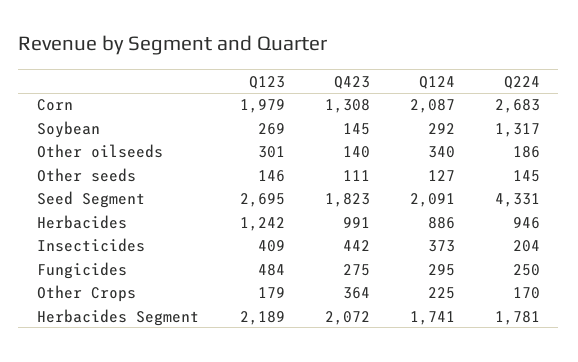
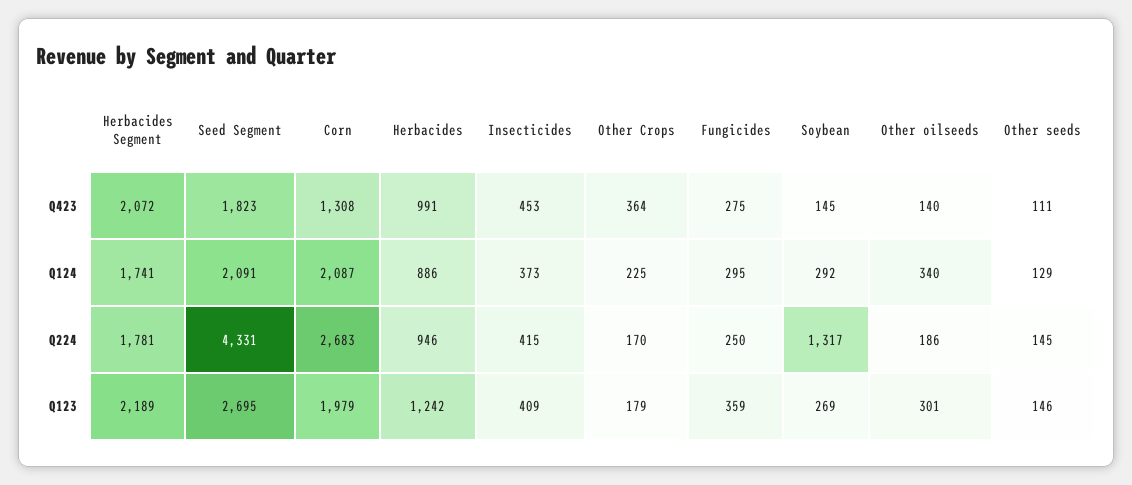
  {
    "Q123": {
      "Corn": 1979,
      "Soybean": 269,
      "Other oilseeds": 301,
      "Other seeds": 146,
      "Seed Segment": 2695,
      "Herbacides": 1242,
      "Insecticides": 409,
-     "Fungicides": 484,
+     "Fungicides": 359,
      "Other Crops": 179,
      "Herbacides Segment": 2189
    },
    "Q423": {
      "Corn": 1308,
      "Soybean": 145,
      "Other oilseeds": 140,
      "Other seeds": 111,
      "Seed Segment": 1823,
      "Herbacides": 991,
-     "Insecticides": 442,
+     "Insecticides": 453,
      "Fungicides": 275,
      "Other Crops": 364,
      "Herbacides Segment": 2072
    },
    "Q124": {
      "Corn": 2087,
      "Soybean": 292,
      "Other oilseeds": 340,
-     "Other seeds": 127,
+     "Other seeds": 129,
      "Seed Segment": 2091,
      "Herbacides": 886,
      "Insecticides": 373,
      "Fungicides": 295,
      "Other Crops": 225,
      "Herbacides Segment": 1741
    },
    "Q224": {
      "Corn": 2683,
      "Soybean": 1317,
      "Other oilseeds": 186,
      "Other seeds": 145,
      "Seed Segment": 4331,
      "Herbacides": 946,
-     "Insecticides": 204,
+     "Insecticides": 415,
      "Fungicides": 250,
      "Other Crops": 170,
      "Herbacides Segment": 1781
    }
  }

